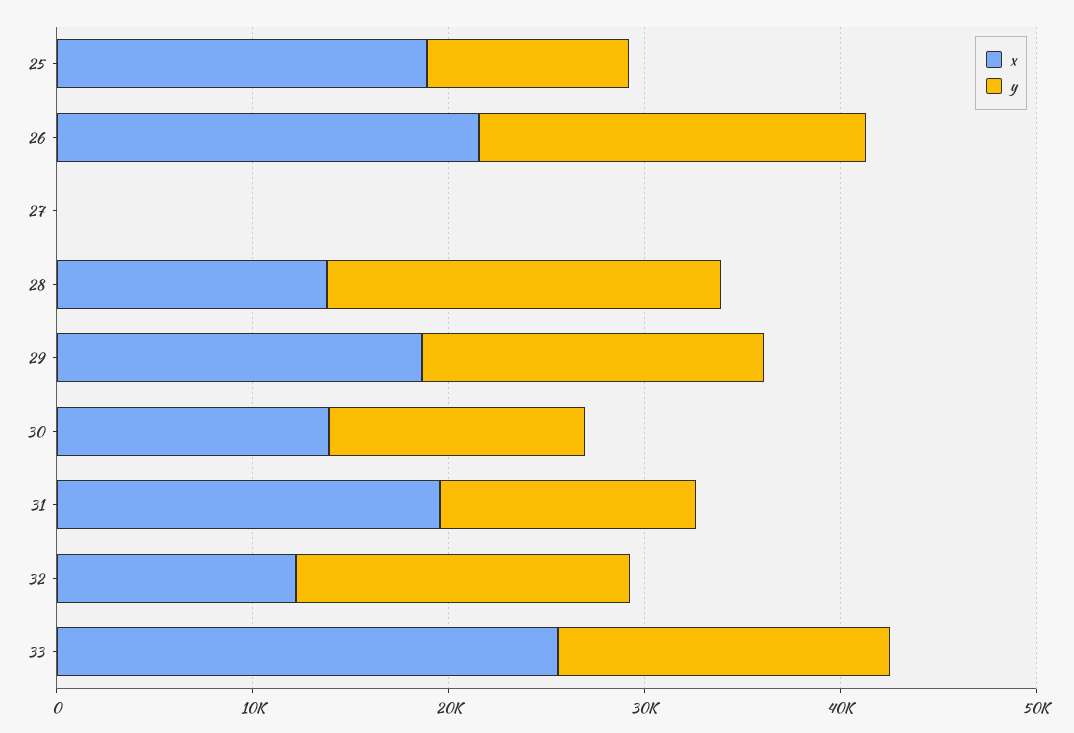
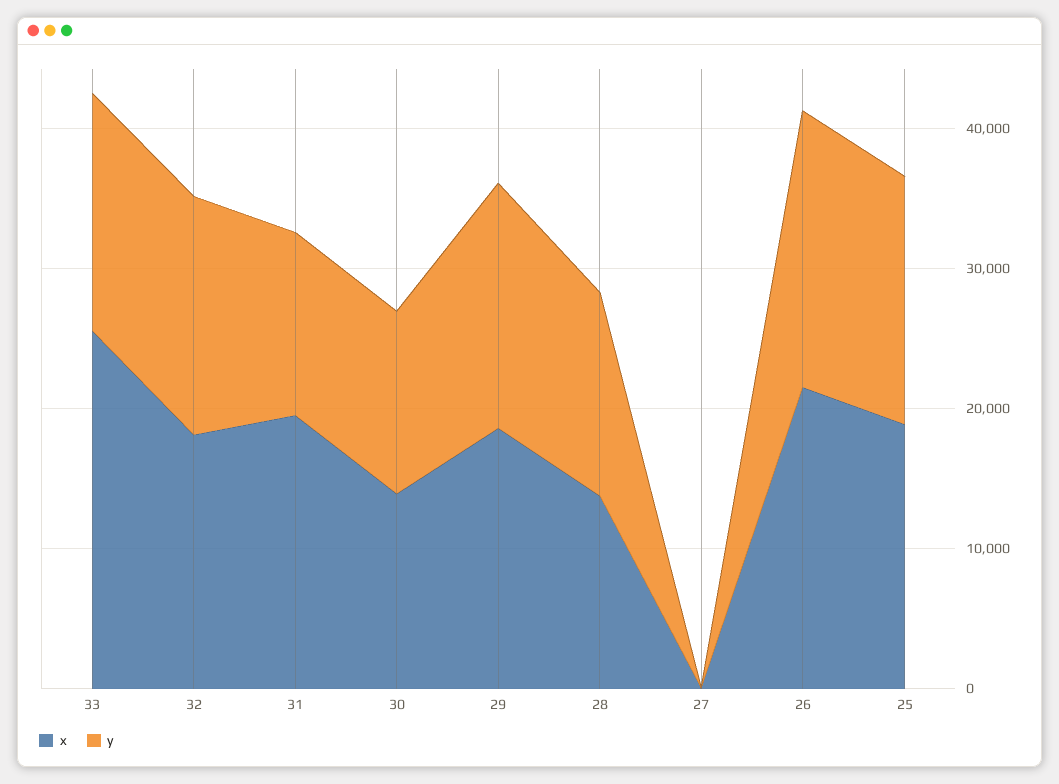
  {
    "x": {
      "25": 18000,
      "26": 22000,
      "27": 0,
      "28": 14000,
      "29": 18000,
      "30": 14000,
      "31": 20000,
-     "32": 12000,
+     "32": 18000,
      "33": 26000
    },
    "y": {
-     "25": 10000,
+     "25": 18000,
      "26": 20000,
      "27": 0,
-     "28": 20000,
+     "28": 14000,
      "29": 18000,
      "30": 14000,
      "31": 14000,
      "32": 18000,
      "33": 16000
    }
  }

